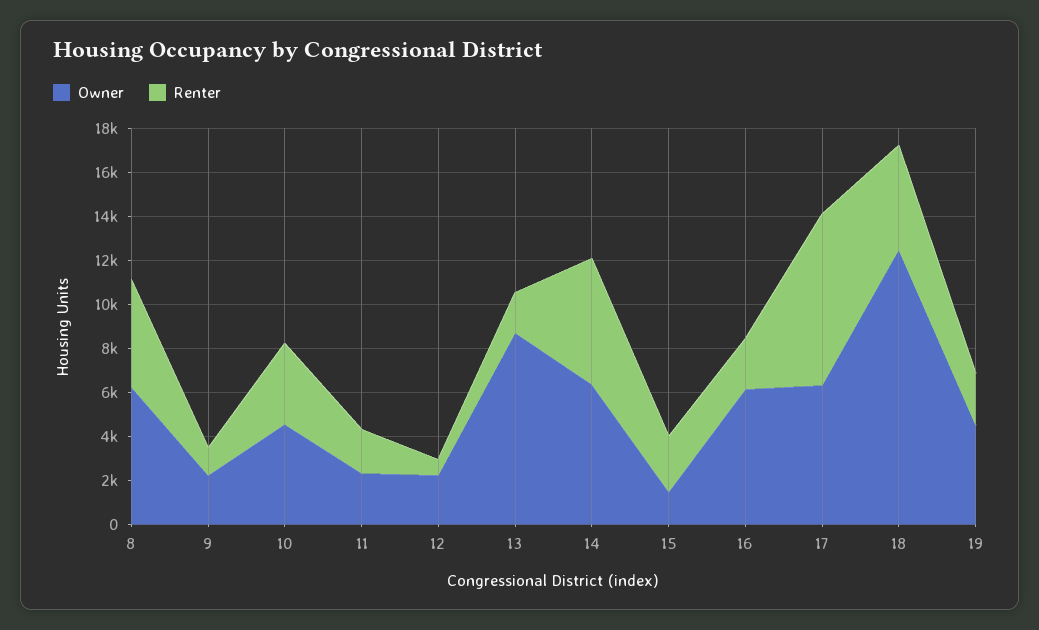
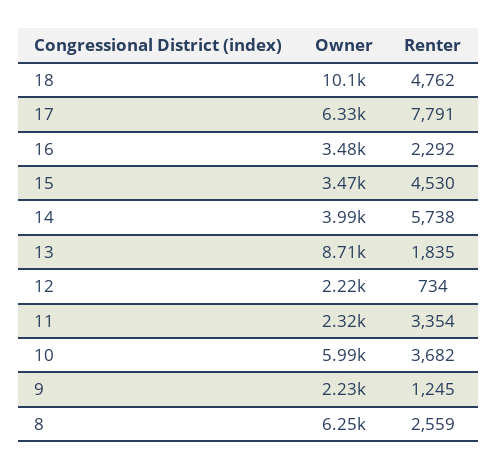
  {
    "Owner": {
      "8": 6250,
      "9": 2230,
-     "10": 4500,
+     "10": 5990,
      "11": 2320,
      "12": 2220,
      "13": 8710,
-     "14": 6500,
+     "14": 3990,
-     "15": 1500,
+     "15": 3470,
-     "16": 6000,
+     "16": 3480,
      "17": 6330,
-     "18": 12500,
+     "18": 10100
-     "19": 4500
    },
    "Renter": {
-     "8": 5000,
+     "8": 2559,
      "9": 1245,
      "10": 3682,
-     "11": 2000,
+     "11": 3354,
      "12": 734,
      "13": 1835,
      "14": 5738,
-     "15": 2500,
+     "15": 4530,
      "16": 2292,
      "17": 7791,
-     "18": 4762,
+     "18": 4762
-     "19": 2500
    }
  }

